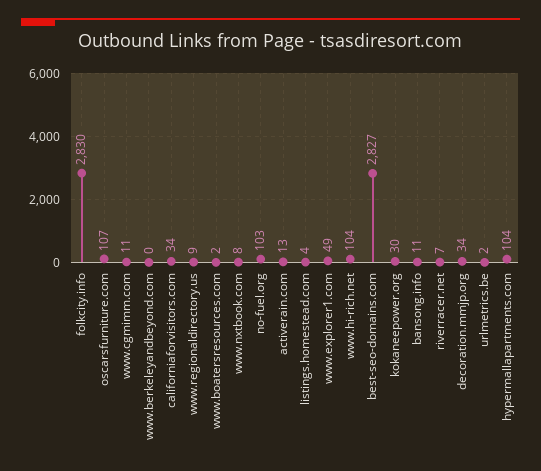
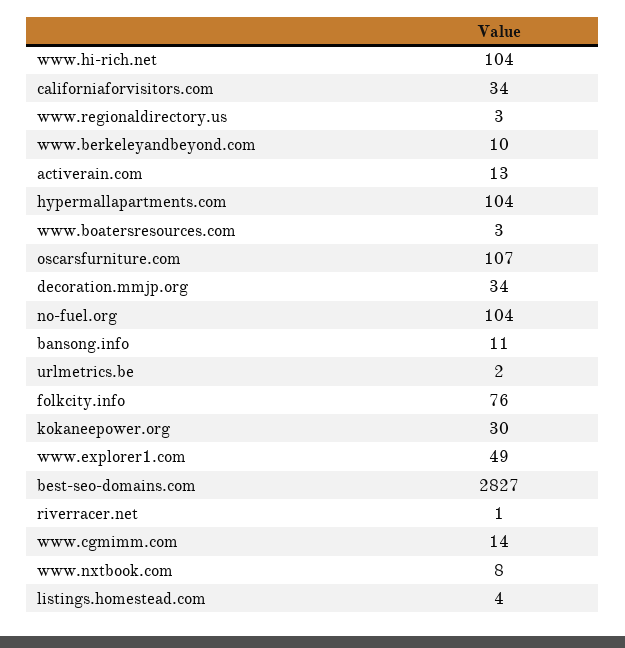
  {
-   "folkcity.info": 2830,
+   "folkcity.info": 76,
    "oscarsfurniture.com": 107,
-   "www.cgmimm.com": 11,
+   "www.cgmimm.com": 14,
-   "www.berkeleyandbeyond.com": 0,
+   "www.berkeleyandbeyond.com": 10,
    "californiaforvisitors.com": 34,
-   "www.regionaldirectory.us": 9,
+   "www.regionaldirectory.us": 3,
-   "www.boatersresources.com": 2,
+   "www.boatersresources.com": 3,
    "www.nxtbook.com": 8,
-   "no-fuel.org": 103,
+   "no-fuel.org": 104,
    "activerain.com": 13,
    "listings.homestead.com": 4,
    "www.explorer1.com": 49,
    "www.hi-rich.net": 104,
    "best-seo-domains.com": 2827,
    "kokaneepower.org": 30,
    "bansong.info": 11,
-   "riverracer.net": 7,
+   "riverracer.net": 1,
    "decoration.mmjp.org": 34,
    "urlmetrics.be": 2,
    "hypermallapartments.com": 104
  }

